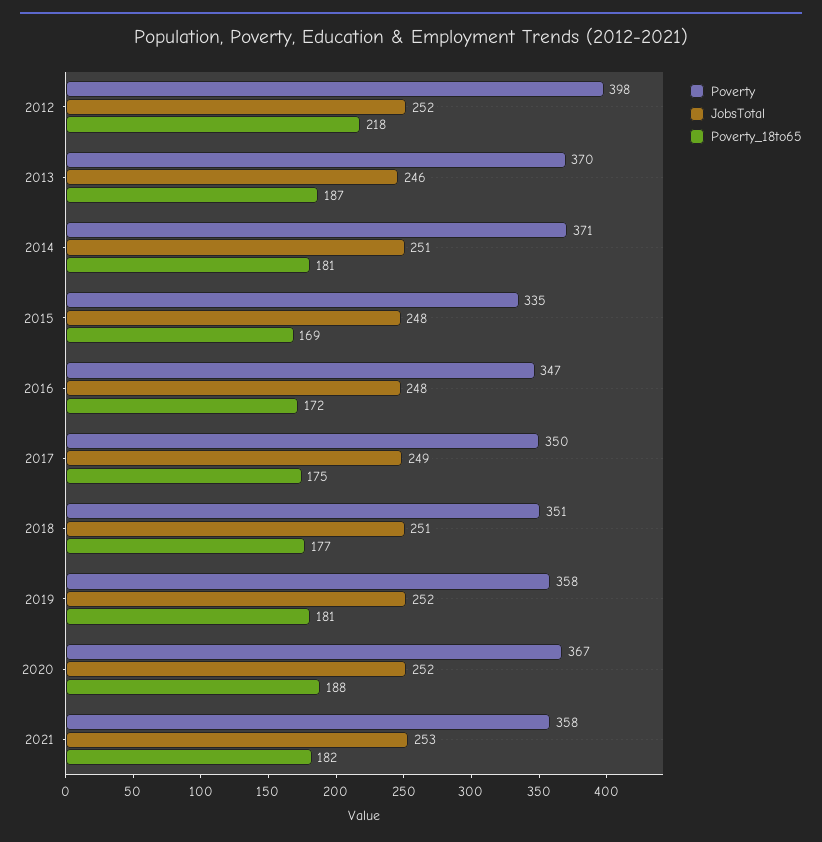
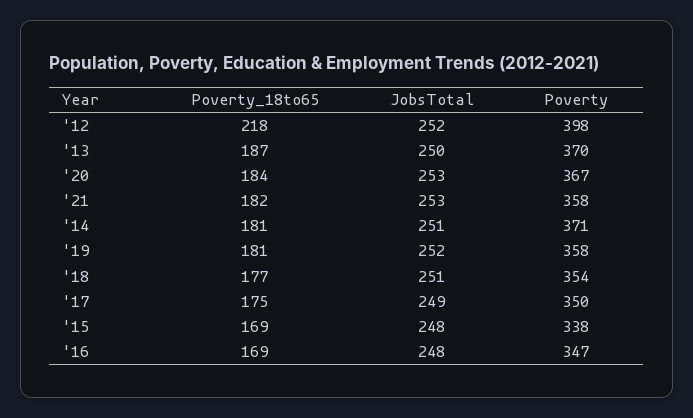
  {
    "Poverty": {
      "2012": 398,
      "2013": 370,
      "2014": 371,
-     "2015": 335,
+     "2015": 338,
      "2016": 347,
      "2017": 350,
-     "2018": 351,
+     "2018": 354,
      "2019": 358,
      "2020": 367,
      "2021": 358
    },
    "JobsTotal": {
      "2012": 252,
-     "2013": 246,
+     "2013": 250,
      "2014": 251,
      "2015": 248,
      "2016": 248,
      "2017": 249,
      "2018": 251,
      "2019": 252,
-     "2020": 252,
+     "2020": 253,
      "2021": 253
    },
    "Poverty_18to65": {
      "2012": 218,
      "2013": 187,
      "2014": 181,
      "2015": 169,
-     "2016": 172,
+     "2016": 169,
      "2017": 175,
      "2018": 177,
      "2019": 181,
-     "2020": 188,
+     "2020": 184,
      "2021": 182
    }
  }

